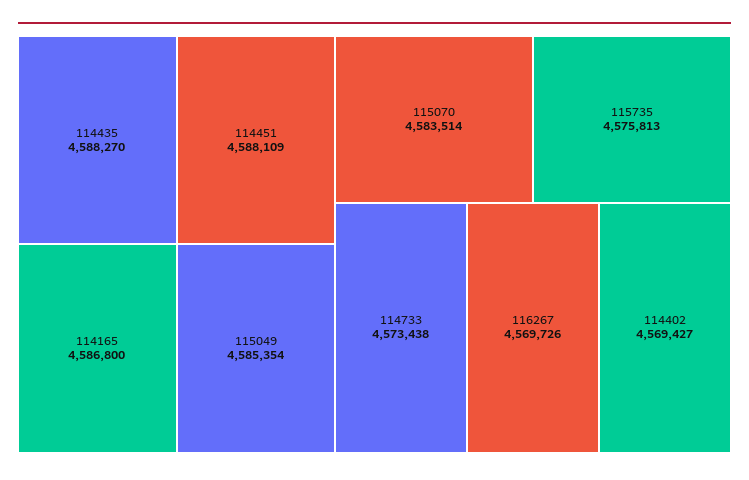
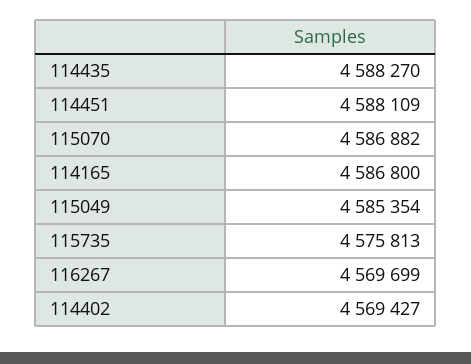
  {
    "114435": 4588270,
    "114451": 4588109,
    "114165": 4586800,
    "115049": 4585354,
-   "115070": 4583514,
+   "115070": 4586882,
    "115735": 4575813,
-   "114733": 4573438,
-   "116267": 4569726,
+   "116267": 4569699,
    "114402": 4569427
  }

